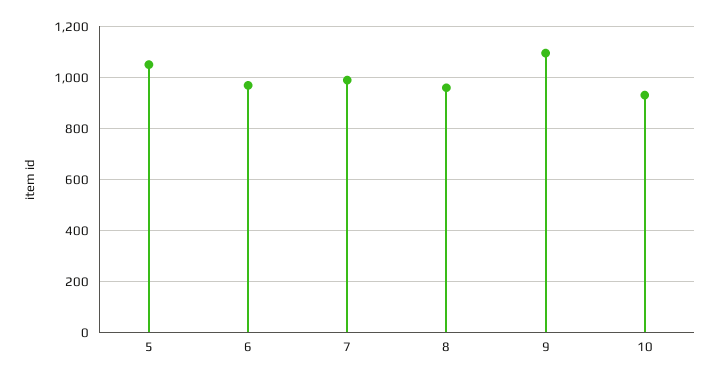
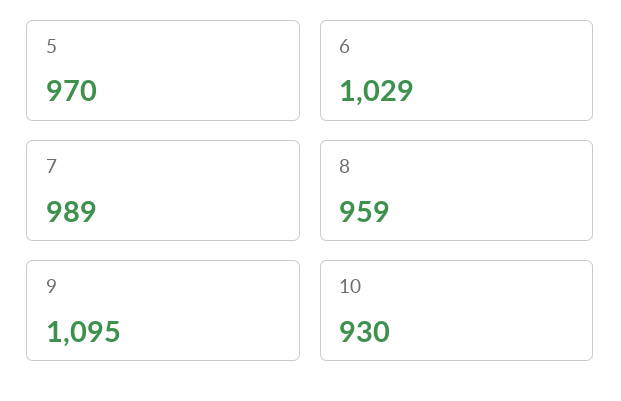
  {
-   "5": 1050,
+   "5": 970,
-   "6": 975,
+   "6": 1029,
    "7": 989,
    "8": 959,
    "9": 1095,
    "10": 930
  }

